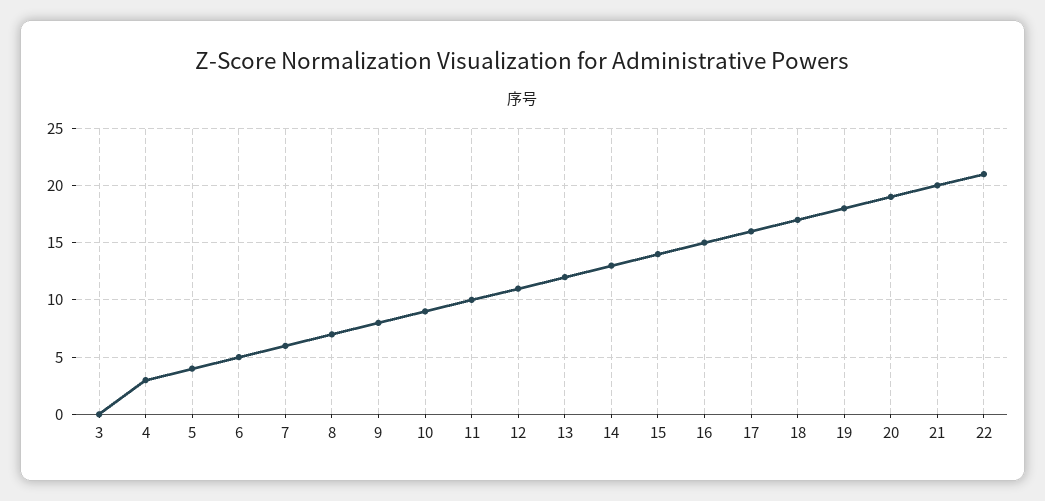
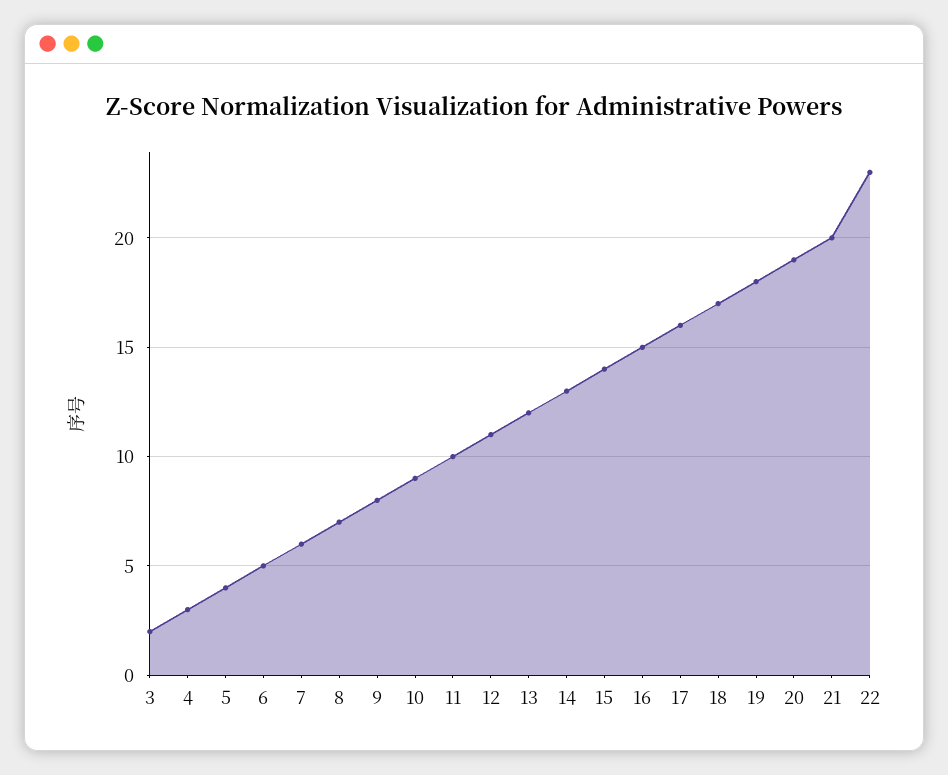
  {
-   "3": 0,
+   "3": 2,
    "4": 3,
    "5": 4,
    "6": 5,
    "7": 6,
    "8": 7,
    "9": 8,
    "10": 9,
    "11": 10,
    "12": 11,
    "13": 12,
    "14": 13,
    "15": 14,
    "16": 15,
    "17": 16,
    "18": 17,
    "19": 18,
    "20": 19,
    "21": 20,
-   "22": 21
+   "22": 23
  }

